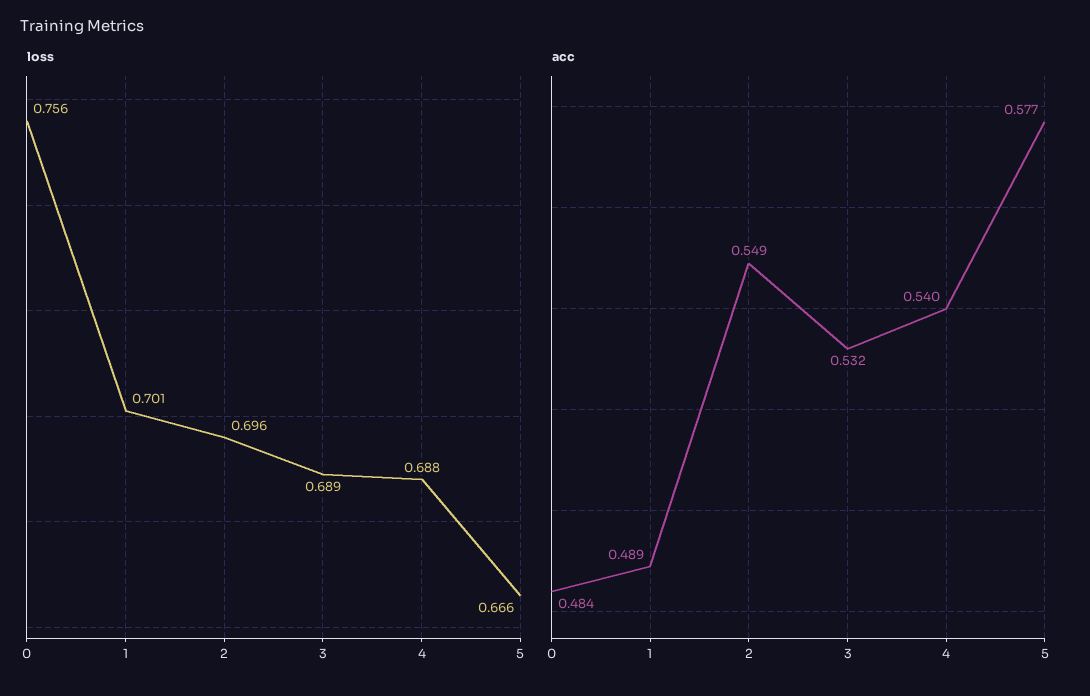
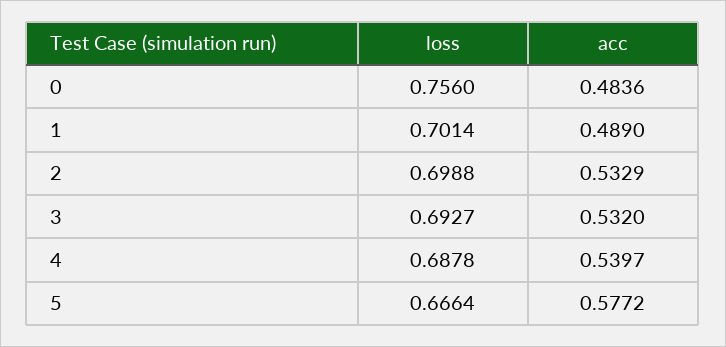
  {
    "loss": {
      "0": 0.756,
      "1": 0.7014,
-     "2": 0.696,
+     "2": 0.6988,
-     "3": 0.689,
+     "3": 0.6927,
      "4": 0.6878,
      "5": 0.6664
    },
    "acc": {
      "0": 0.4836,
      "1": 0.489,
-     "2": 0.549,
+     "2": 0.5329,
      "3": 0.532,
      "4": 0.5397,
      "5": 0.5772
    }
  }

